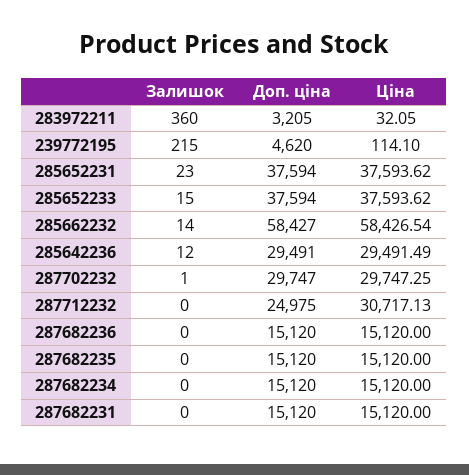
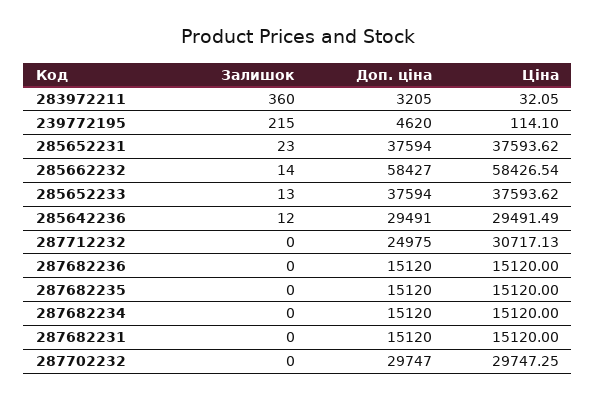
  {
    "Залишок": {
      "283972211": 360,
      "239772195": 215,
      "285652231": 23,
-     "285652233": 15,
+     "285652233": 13,
      "285662232": 14,
      "285642236": 12,
-     "287702232": 1,
+     "287702232": 0,
      "287712232": 0,
      "287682236": 0,
      "287682235": 0,
      "287682234": 0,
      "287682231": 0
    },
    "Доп. ціна": {
      "283972211": 3205,
      "239772195": 4620,
      "285652231": 37594,
      "285652233": 37594,
      "285662232": 58427,
      "285642236": 29491,
      "287702232": 29747,
      "287712232": 24975,
      "287682236": 15120,
      "287682235": 15120,
      "287682234": 15120,
      "287682231": 15120
    },
    "Ціна": {
      "283972211": 32.05,
      "239772195": 114.1,
      "285652231": 37593.62,
      "285652233": 37593.62,
      "285662232": 58426.54,
      "285642236": 29491.49,
      "287702232": 29747.25,
      "287712232": 30717.13,
      "287682236": 15120,
      "287682235": 15120,
      "287682234": 15120,
      "287682231": 15120
    }
  }

